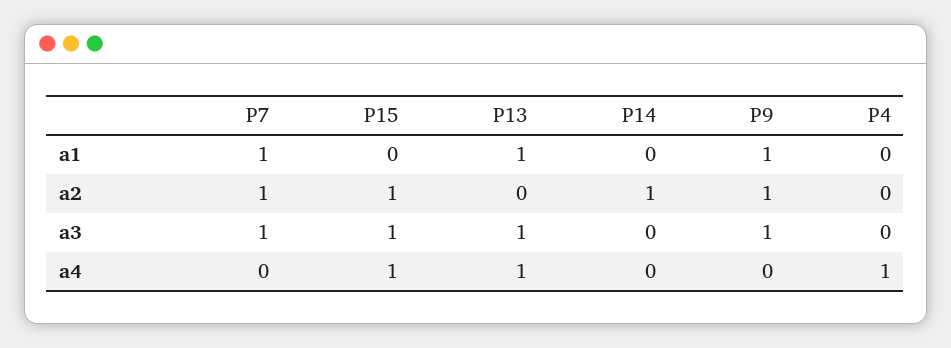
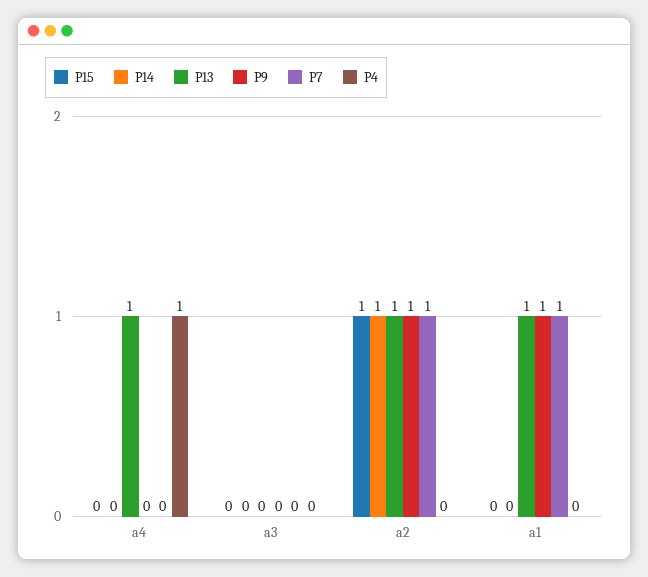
  {
    "P7": {
      "a1": 1,
      "a2": 1,
-     "a3": 1,
+     "a3": 0,
      "a4": 0
    },
    "P15": {
      "a1": 0,
      "a2": 1,
-     "a3": 1,
+     "a3": 0,
-     "a4": 1
+     "a4": 0
    },
    "P13": {
      "a1": 1,
-     "a2": 0,
+     "a2": 1,
-     "a3": 1,
+     "a3": 0,
      "a4": 1
    },
    "P14": {
      "a1": 0,
      "a2": 1,
      "a3": 0,
      "a4": 0
    },
    "P9": {
      "a1": 1,
      "a2": 1,
-     "a3": 1,
+     "a3": 0,
      "a4": 0
    },
    "P4": {
      "a1": 0,
      "a2": 0,
      "a3": 0,
      "a4": 1
    }
  }

